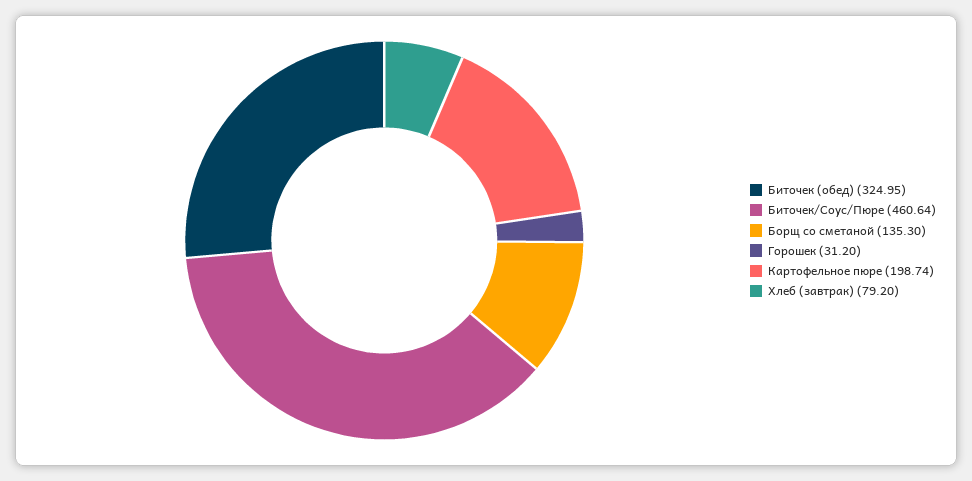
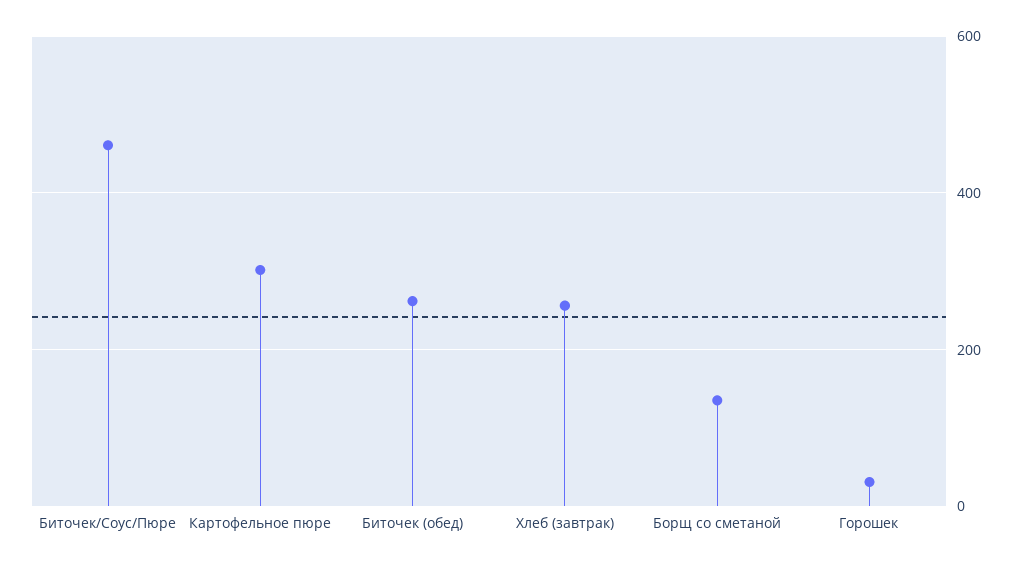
  {
-   "Биточек (обед)": 324.95,
+   "Биточек (обед)": 260,
    "Биточек/Соус/Пюре": 460.64,
    "Борщ со сметаной": 135.3,
    "Горошек": 31.2,
-   "Картофельное пюре": 198.74,
+   "Картофельное пюре": 300,
-   "Хлеб (завтрак)": 79.2
+   "Хлеб (завтрак)": 260
  }

